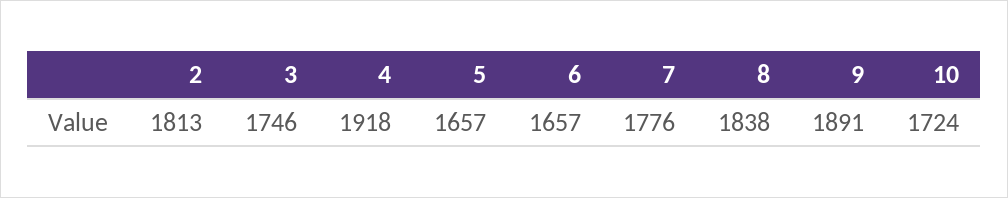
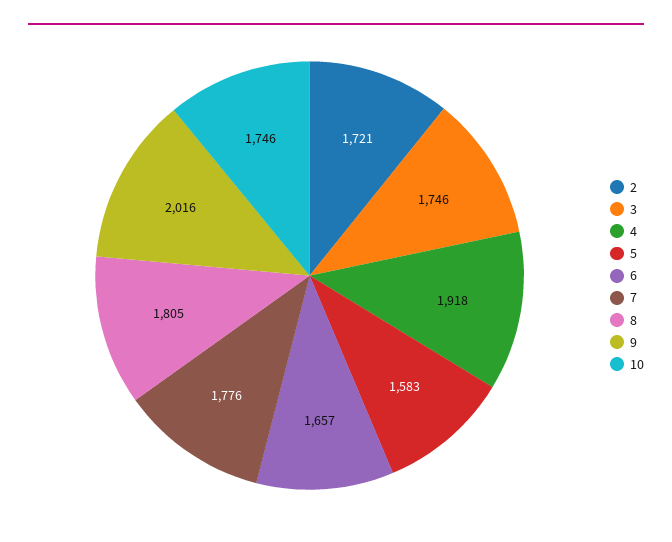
  {
-   "2": 1813,
+   "2": 1721,
    "3": 1746,
    "4": 1918,
-   "5": 1657,
+   "5": 1583,
    "6": 1657,
    "7": 1776,
-   "8": 1838,
+   "8": 1805,
-   "9": 1891,
+   "9": 2016,
-   "10": 1724
+   "10": 1746
  }

